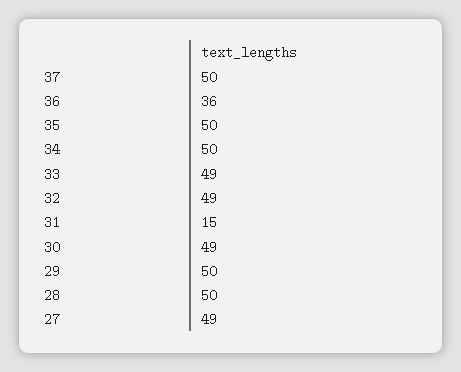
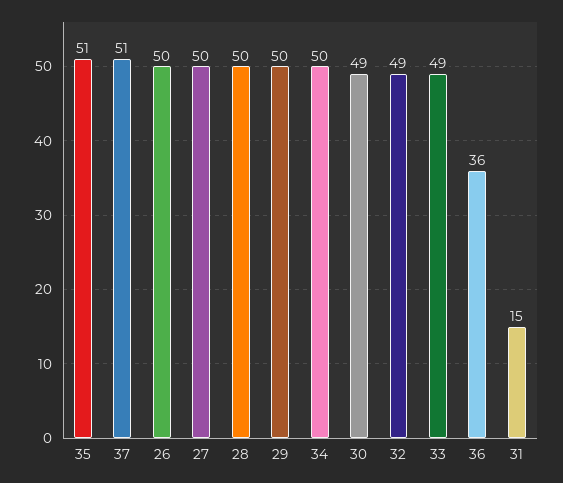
  {
-   "37": 50,
+   "37": 51,
    "36": 36,
-   "35": 50,
+   "35": 51,
    "34": 50,
    "33": 49,
    "32": 49,
    "31": 15,
    "30": 49,
    "29": 50,
    "28": 50,
-   "27": 49
+   "27": 50,
+   "26": 50
  }

